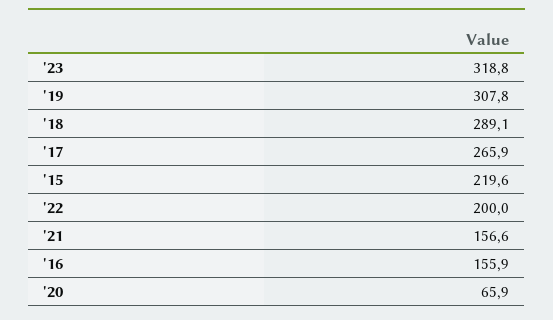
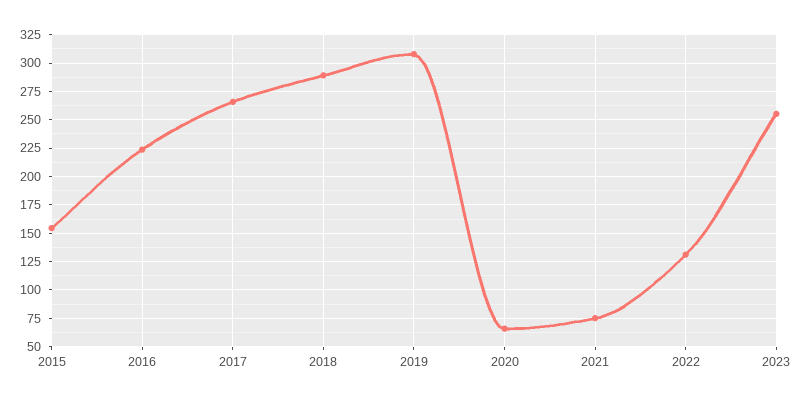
  {
-   "'23": 318.8,
+   "'23": 250,
    "'19": 307.8,
    "'18": 289.1,
    "'17": 265.9,
-   "'15": 219.6,
+   "'15": 150,
-   "'22": 200,
+   "'22": 125,
-   "'21": 156.6,
+   "'21": 75,
-   "'16": 155.9,
+   "'16": 225,
    "'20": 65.9
  }

